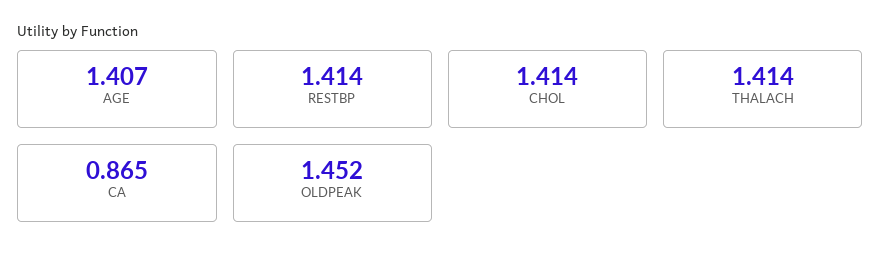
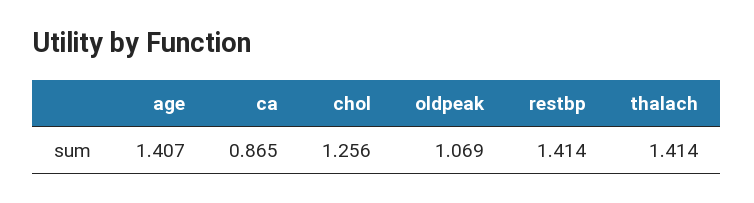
  {
    "AGE": 1.407,
    "RESTBP": 1.414,
-   "CHOL": 1.414,
+   "CHOL": 1.256,
    "THALACH": 1.414,
    "CA": 0.865,
-   "OLDPEAK": 1.452
+   "OLDPEAK": 1.069
  }

